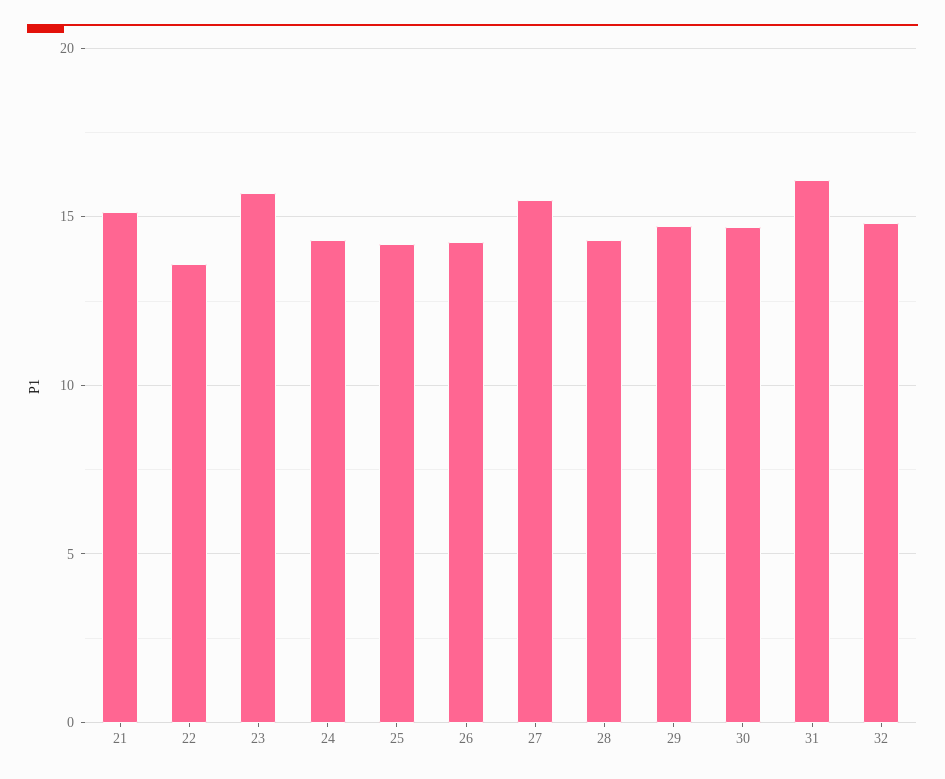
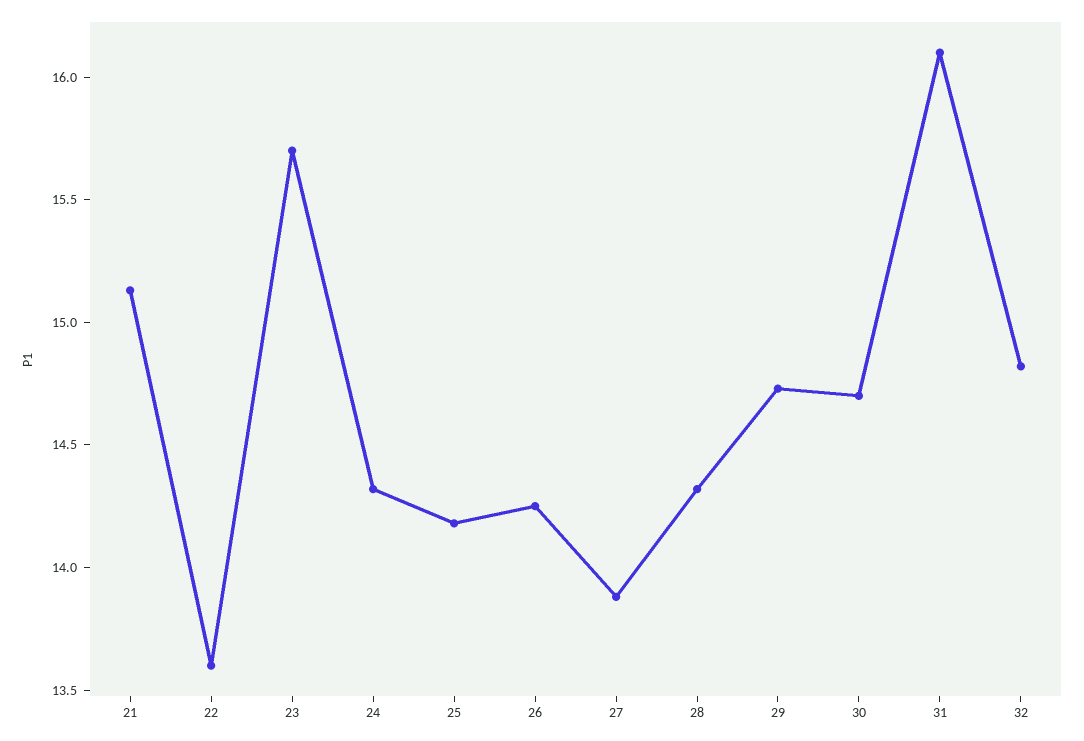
  {
    "21": 15.1,
    "22": 13.6,
    "23": 15.7,
    "24": 14.3,
    "25": 14.2,
    "26": 14.3,
-   "27": 15.5,
+   "27": 13.9,
    "28": 14.3,
    "29": 14.7,
    "30": 14.7,
    "31": 16.1,
    "32": 14.8
  }

